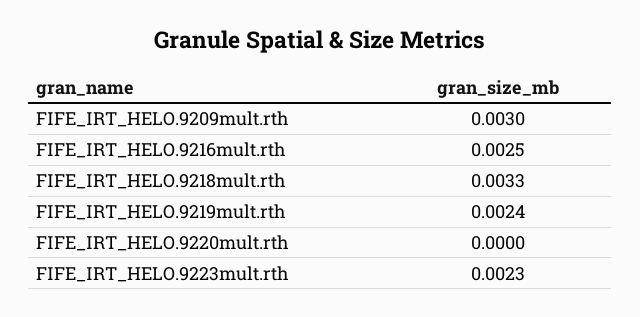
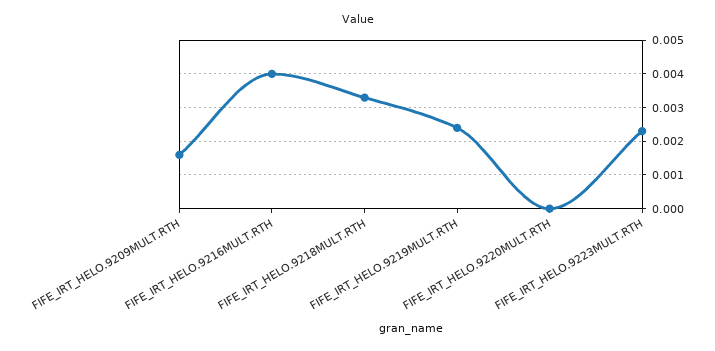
  {
-   "FIFE_IRT_HELO.9209mult.rth": 0.003,
+   "FIFE_IRT_HELO.9209mult.rth": 0.0015,
-   "FIFE_IRT_HELO.9216mult.rth": 0.0025,
+   "FIFE_IRT_HELO.9216mult.rth": 0.004,
    "FIFE_IRT_HELO.9218mult.rth": 0.0033,
    "FIFE_IRT_HELO.9219mult.rth": 0.0024,
    "FIFE_IRT_HELO.9220mult.rth": 0,
    "FIFE_IRT_HELO.9223mult.rth": 0.0023
  }

